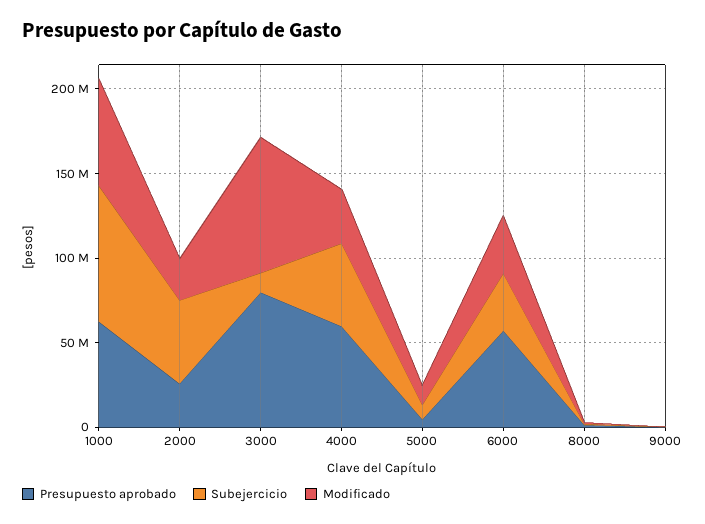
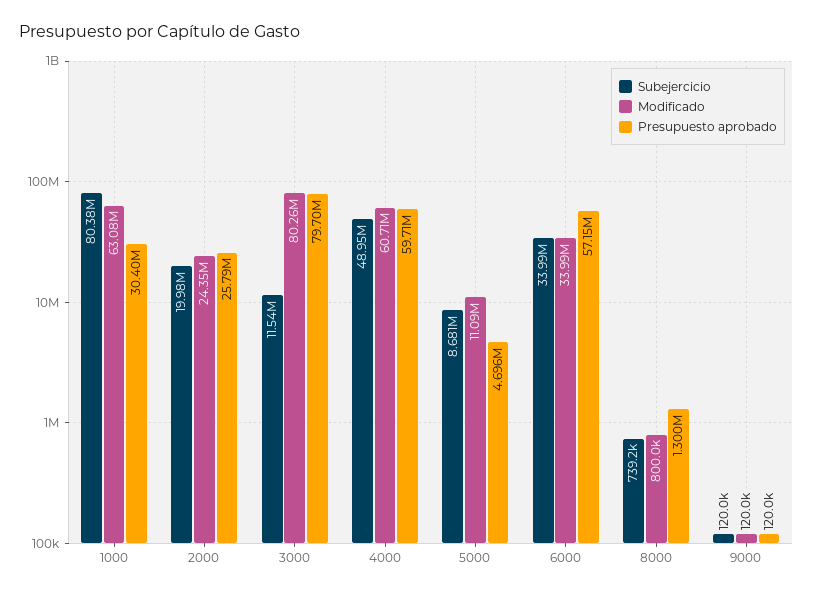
  {
    "Presupuesto aprobado": {
-     "1000": 60000000,
+     "1000": 30400000,
      "2000": 25790000,
      "3000": 79700000,
      "4000": 59710000,
      "5000": 4696000,
      "6000": 57150000,
      "8000": 1300000,
      "9000": 120000
    },
    "Subejercicio": {
      "1000": 80380000,
-     "2000": 50000000,
+     "2000": 19980000,
      "3000": 11540000,
      "4000": 48950000,
      "5000": 8681000,
      "6000": 33990000,
      "8000": 739200,
      "9000": 120000
    },
    "Modificado": {
      "1000": 63080000,
      "2000": 24350000,
      "3000": 80260000,
-     "4000": 30000000,
+     "4000": 60710000,
      "5000": 11090000,
      "6000": 33990000,
      "8000": 800000,
      "9000": 120000
    }
  }

